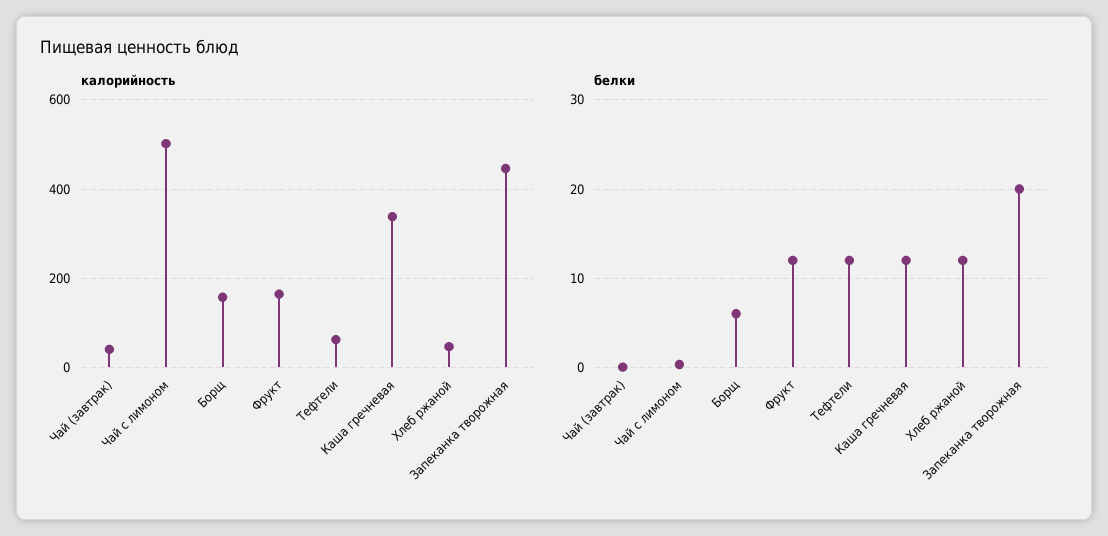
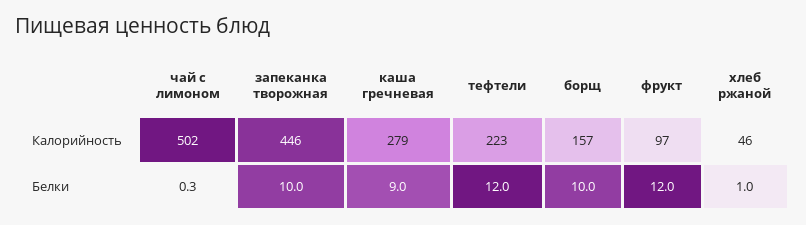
  {
    "калорийность": {
-     "Чай (завтрак)": 40,
      "Чай с лимоном": 502,
      "Борщ": 157,
-     "Фрукт": 160,
+     "Фрукт": 97,
-     "Тефтели": 60,
+     "Тефтели": 223,
-     "Каша гречневая": 340,
+     "Каша гречневая": 279,
      "Хлеб ржаной": 46,
      "Запеканка творожная": 446
    },
    "белки": {
-     "Чай (завтрак)": 0,
      "Чай с лимоном": 0.3,
-     "Борщ": 6,
+     "Борщ": 10,
      "Фрукт": 12,
      "Тефтели": 12,
-     "Каша гречневая": 12,
+     "Каша гречневая": 9,
-     "Хлеб ржаной": 12,
+     "Хлеб ржаной": 1,
-     "Запеканка творожная": 20
+     "Запеканка творожная": 10
    }
  }

